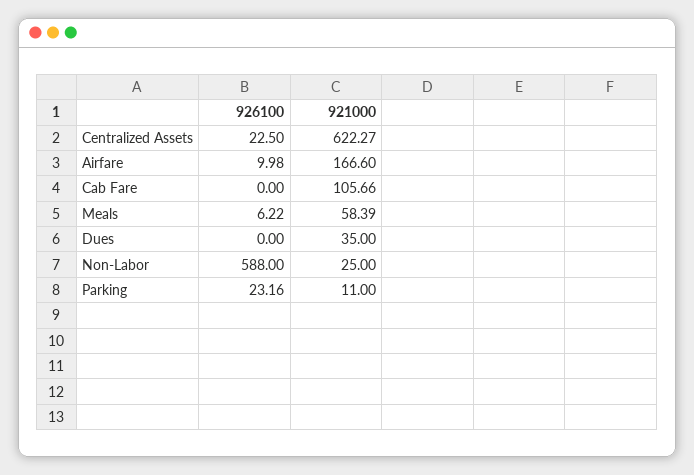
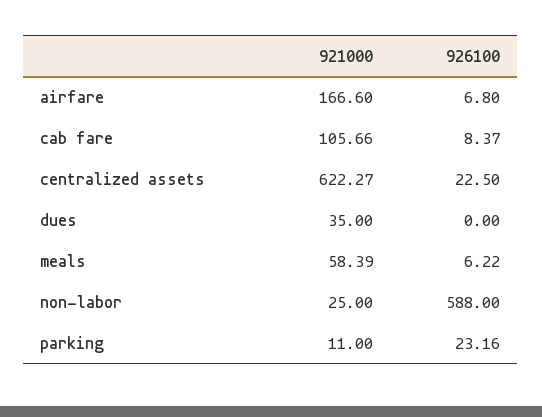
  {
    "926100": {
      "Centralized Assets": 22.5,
-     "Airfare": 9.98,
+     "Airfare": 6.8,
-     "Cab Fare": 0,
+     "Cab Fare": 8.37,
      "Meals": 6.22,
      "Dues": 0,
      "Non-Labor": 588,
      "Parking": 23.16
    },
    "921000": {
      "Centralized Assets": 622.27,
      "Airfare": 166.6,
      "Cab Fare": 105.66,
      "Meals": 58.39,
      "Dues": 35,
      "Non-Labor": 25,
      "Parking": 11
    }
  }

